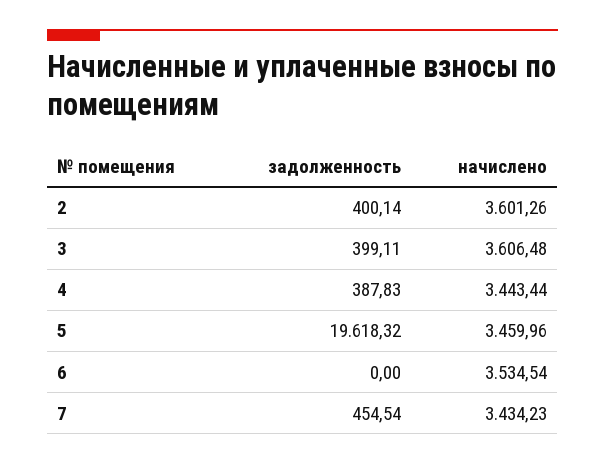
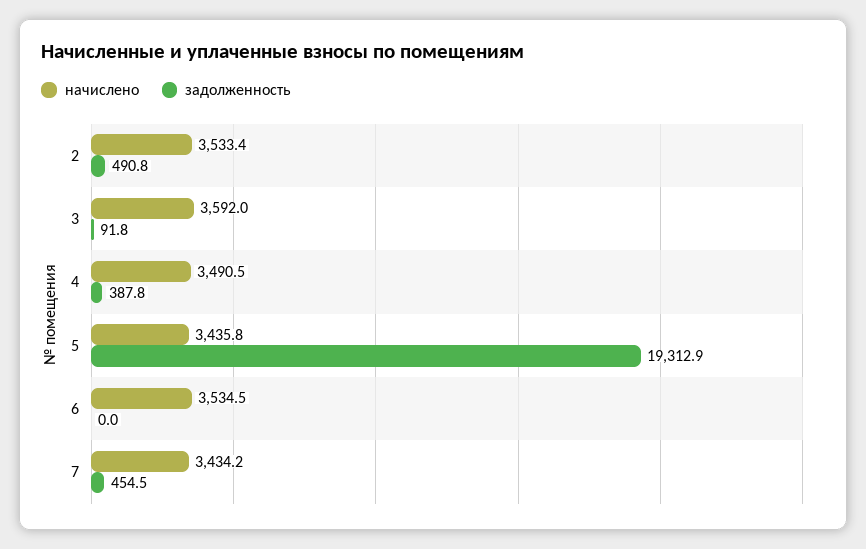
  {
    "задолженность": {
-     "2": 400.14,
+     "2": 490.8,
-     "3": 399.11,
+     "3": 91.8,
      "4": 387.83,
-     "5": 19618.32,
+     "5": 19312.9,
      "6": 0,
      "7": 454.54
    },
    "начислено": {
-     "2": 3601.26,
+     "2": 3533.4,
-     "3": 3606.48,
+     "3": 3592,
-     "4": 3443.44,
+     "4": 3490.5,
-     "5": 3459.96,
+     "5": 3435.8,
      "6": 3534.54,
      "7": 3434.23
    }
  }

